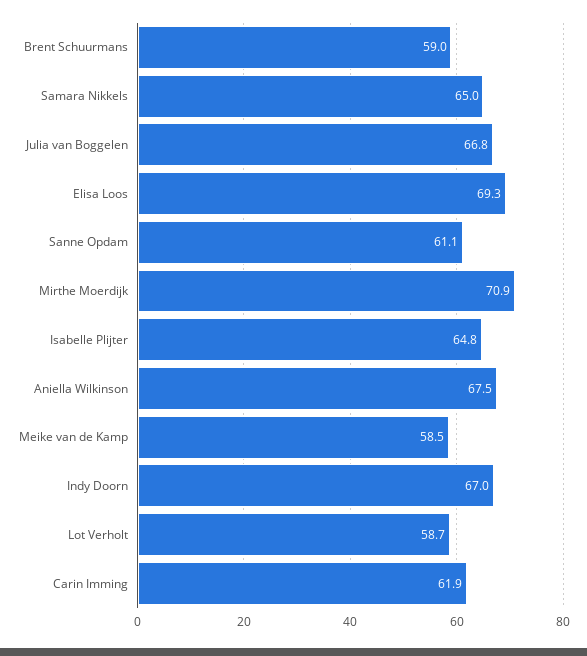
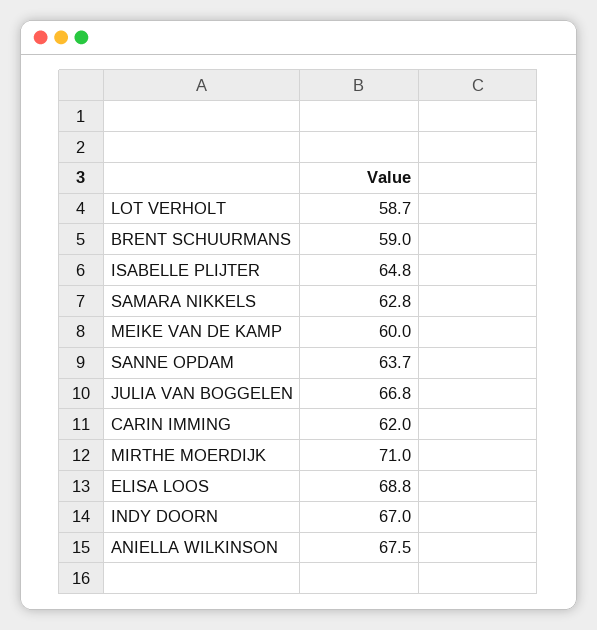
  {
    "Brent Schuurmans": 59,
-   "Samara Nikkels": 65,
+   "Samara Nikkels": 62.8,
    "Julia van Boggelen": 66.8,
-   "Elisa Loos": 69.3,
+   "Elisa Loos": 68.8,
-   "Sanne Opdam": 61.1,
+   "Sanne Opdam": 63.7,
-   "Mirthe Moerdijk": 70.9,
+   "Mirthe Moerdijk": 71,
    "Isabelle Plijter": 64.8,
    "Aniella Wilkinson": 67.5,
-   "Meike van de Kamp": 58.5,
+   "Meike van de Kamp": 60,
    "Indy Doorn": 67,
    "Lot Verholt": 58.7,
-   "Carin Imming": 61.9
+   "Carin Imming": 62
  }

